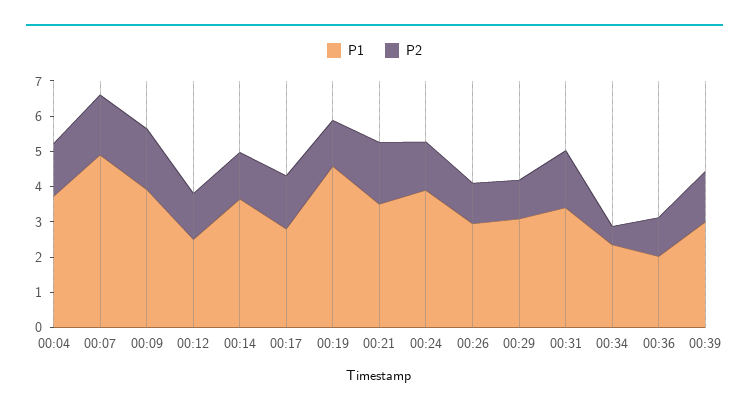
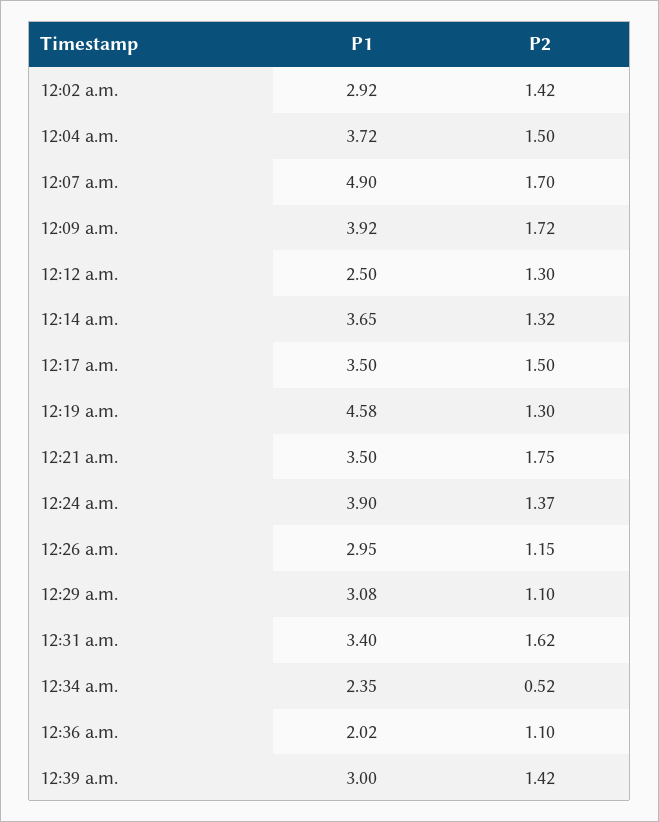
  {
    "P1": {
      "00:04": 3.72,
      "00:07": 4.9,
      "00:09": 3.92,
      "00:12": 2.5,
      "00:14": 3.65,
-     "00:17": 2.75,
+     "00:17": 3.5,
      "00:19": 4.58,
      "00:21": 3.5,
      "00:24": 3.9,
      "00:26": 2.95,
      "00:29": 3.08,
      "00:31": 3.4,
      "00:34": 2.35,
      "00:36": 2.02,
-     "00:39": 3
+     "00:39": 3,
+     "12:02 a.m.": 2.92
    },
    "P2": {
      "00:04": 1.5,
      "00:07": 1.7,
      "00:09": 1.72,
      "00:12": 1.3,
      "00:14": 1.32,
      "00:17": 1.5,
      "00:19": 1.3,
      "00:21": 1.75,
      "00:24": 1.37,
      "00:26": 1.15,
      "00:29": 1.1,
      "00:31": 1.62,
      "00:34": 0.52,
      "00:36": 1.1,
-     "00:39": 1.42
+     "00:39": 1.42,
+     "12:02 a.m.": 1.42
    }
  }

